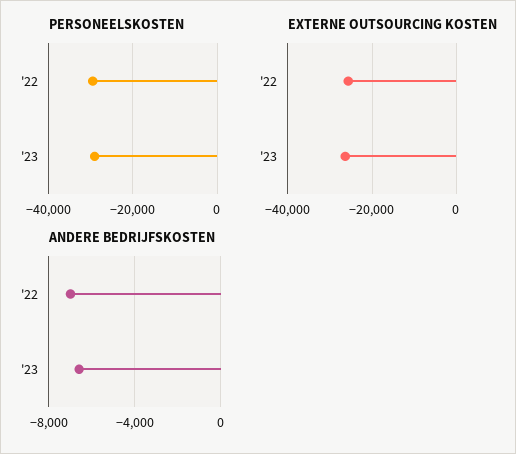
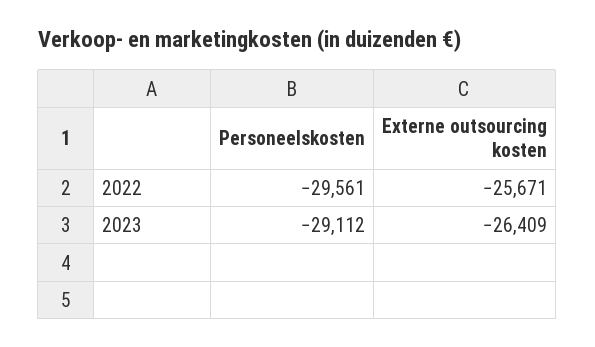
  {
    "PERSONEELSKOSTEN": {
      "'22": -29561,
      "'23": -29112
    },
    "EXTERNE OUTSOURCING KOSTEN": {
      "'22": -25671,
      "'23": -26409
-   },
+   }
-   "ANDERE BEDRIJFSKOSTEN": {
-     "'22": -7000,
-     "'23": -6500
-   }
  }

